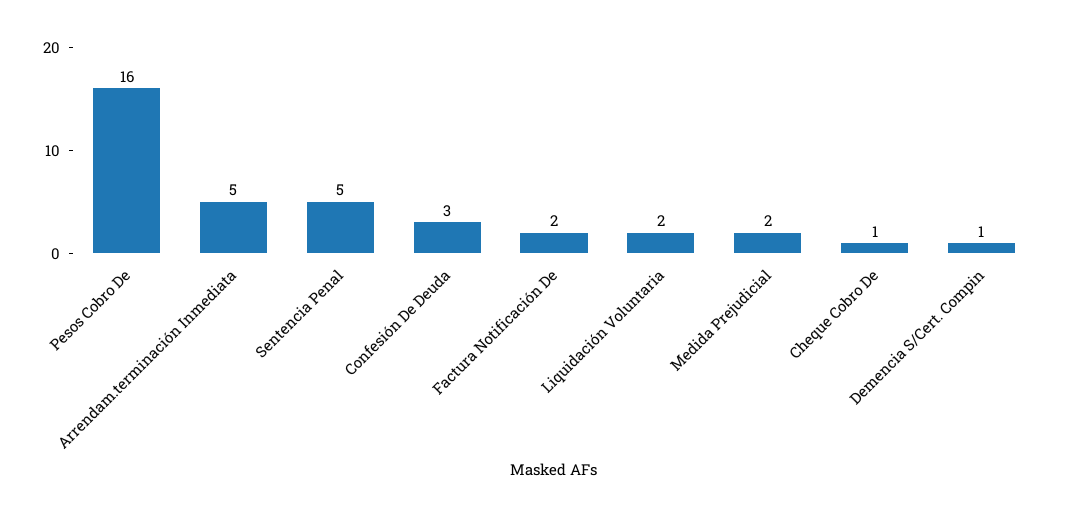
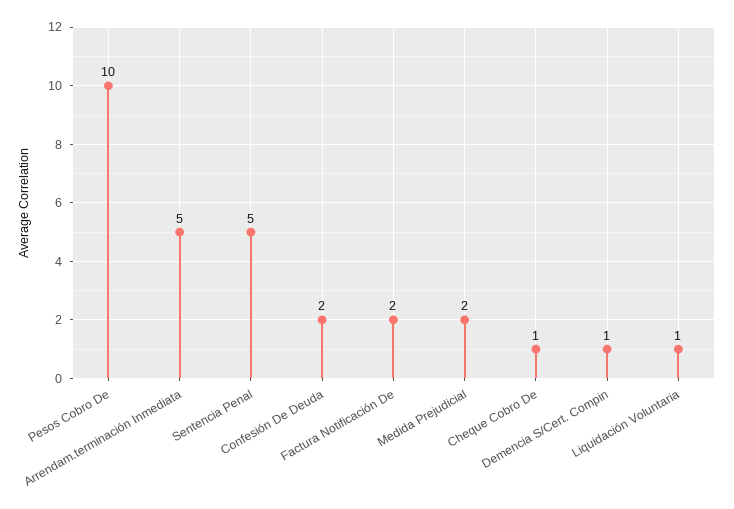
  {
-   "Pesos Cobro De": 16,
+   "Pesos Cobro De": 10,
    "Arrendam.terminación Inmediata": 5,
    "Sentencia Penal": 5,
-   "Confesión De Deuda": 3,
+   "Confesión De Deuda": 2,
    "Factura Notificación De": 2,
-   "Liquidación Voluntaria": 2,
+   "Liquidación Voluntaria": 1,
    "Medida Prejudicial": 2,
    "Cheque Cobro De": 1,
    "Demencia S/Cert. Compin": 1
  }

